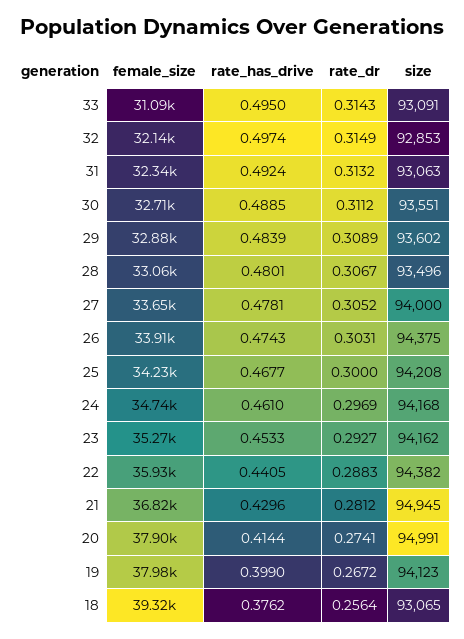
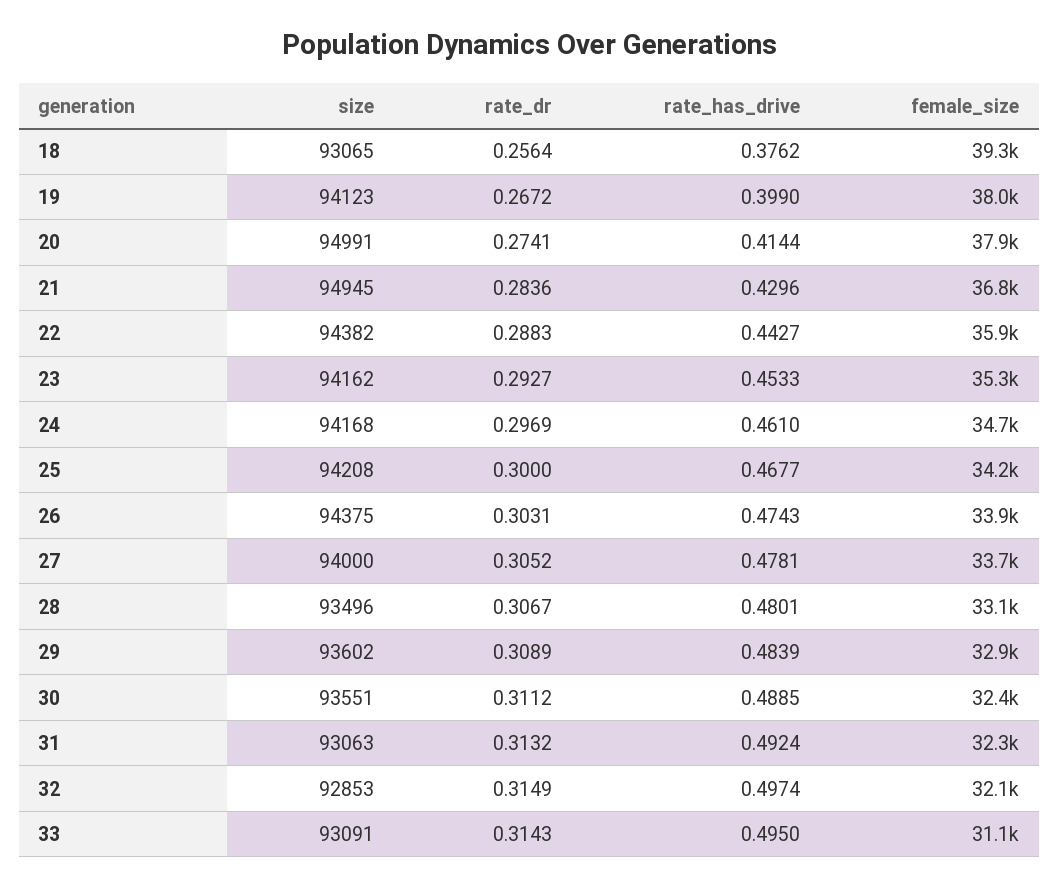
  {
    "female_size": {
      "33": 31090,
      "32": 32140,
      "31": 32340,
-     "30": 32710,
+     "30": 32400,
      "29": 32880,
      "28": 33060,
      "27": 33650,
      "26": 33910,
      "25": 34230,
      "24": 34740,
      "23": 35270,
      "22": 35930,
      "21": 36820,
      "20": 37900,
      "19": 37980,
      "18": 39320
    },
    "rate_has_drive": {
      "33": 0.495,
      "32": 0.4974,
      "31": 0.4924,
      "30": 0.4885,
      "29": 0.4839,
      "28": 0.4801,
      "27": 0.4781,
      "26": 0.4743,
      "25": 0.4677,
      "24": 0.461,
      "23": 0.4533,
-     "22": 0.4405,
+     "22": 0.4427,
      "21": 0.4296,
      "20": 0.4144,
      "19": 0.399,
      "18": 0.3762
    },
    "rate_dr": {
      "33": 0.3143,
      "32": 0.3149,
      "31": 0.3132,
      "30": 0.3112,
      "29": 0.3089,
      "28": 0.3067,
      "27": 0.3052,
      "26": 0.3031,
      "25": 0.3,
      "24": 0.2969,
      "23": 0.2927,
      "22": 0.2883,
-     "21": 0.2812,
+     "21": 0.2836,
      "20": 0.2741,
      "19": 0.2672,
      "18": 0.2564
    },
    "size": {
      "33": 93091,
      "32": 92853,
      "31": 93063,
      "30": 93551,
      "29": 93602,
      "28": 93496,
      "27": 94000,
      "26": 94375,
      "25": 94208,
      "24": 94168,
      "23": 94162,
      "22": 94382,
      "21": 94945,
      "20": 94991,
      "19": 94123,
      "18": 93065
    }
  }

